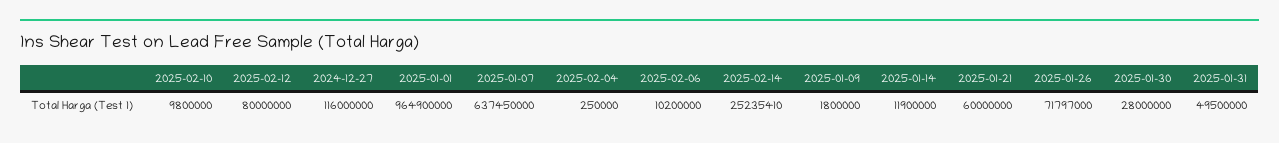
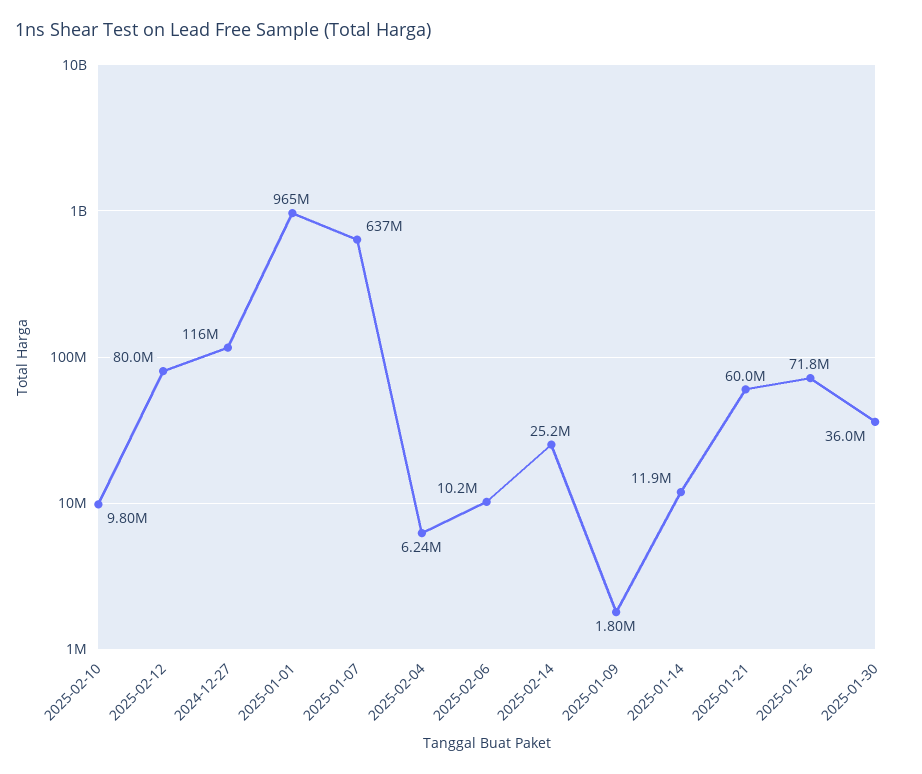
  {
    "2025-02-10": 9800000,
    "2025-02-12": 80000000,
    "2024-12-27": 116000000,
    "2025-01-01": 964900000,
    "2025-01-07": 637450000,
-   "2025-02-04": 250000,
+   "2025-02-04": 6240000,
    "2025-02-06": 10200000,
    "2025-02-14": 25235410,
    "2025-01-09": 1800000,
    "2025-01-14": 11900000,
    "2025-01-21": 60000000,
    "2025-01-26": 71797000,
-   "2025-01-30": 28000000,
+   "2025-01-30": 36000000
-   "2025-01-31": 49500000
  }

